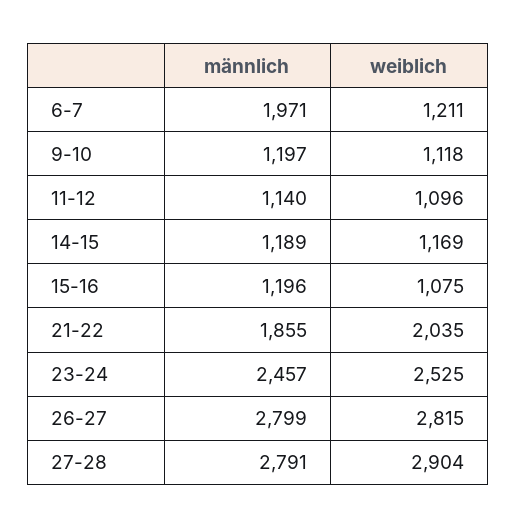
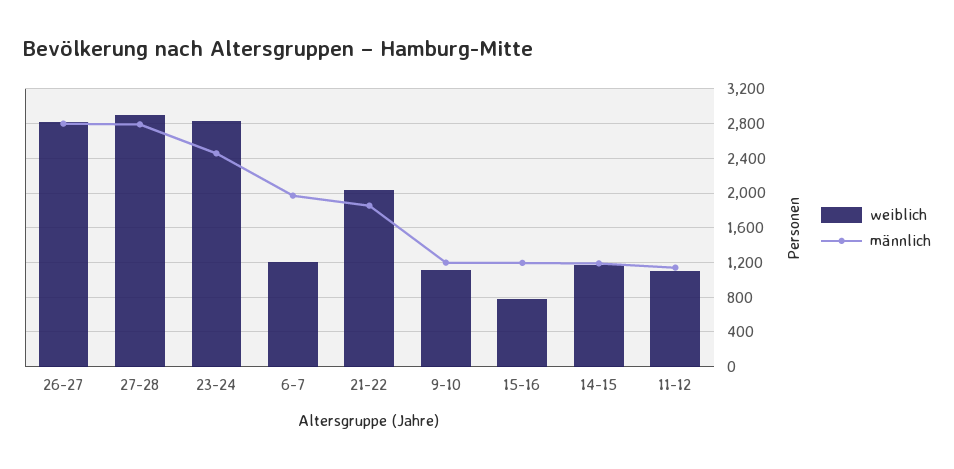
  {
    "männlich": {
      "6-7": 1971,
      "9-10": 1197,
      "11-12": 1140,
      "14-15": 1189,
      "15-16": 1196,
      "21-22": 1855,
      "23-24": 2457,
      "26-27": 2799,
      "27-28": 2791
    },
    "weiblich": {
      "6-7": 1211,
      "9-10": 1118,
      "11-12": 1096,
      "14-15": 1169,
-     "15-16": 1075,
+     "15-16": 800,
      "21-22": 2035,
-     "23-24": 2525,
+     "23-24": 2800,
      "26-27": 2815,
      "27-28": 2904
    }
  }

